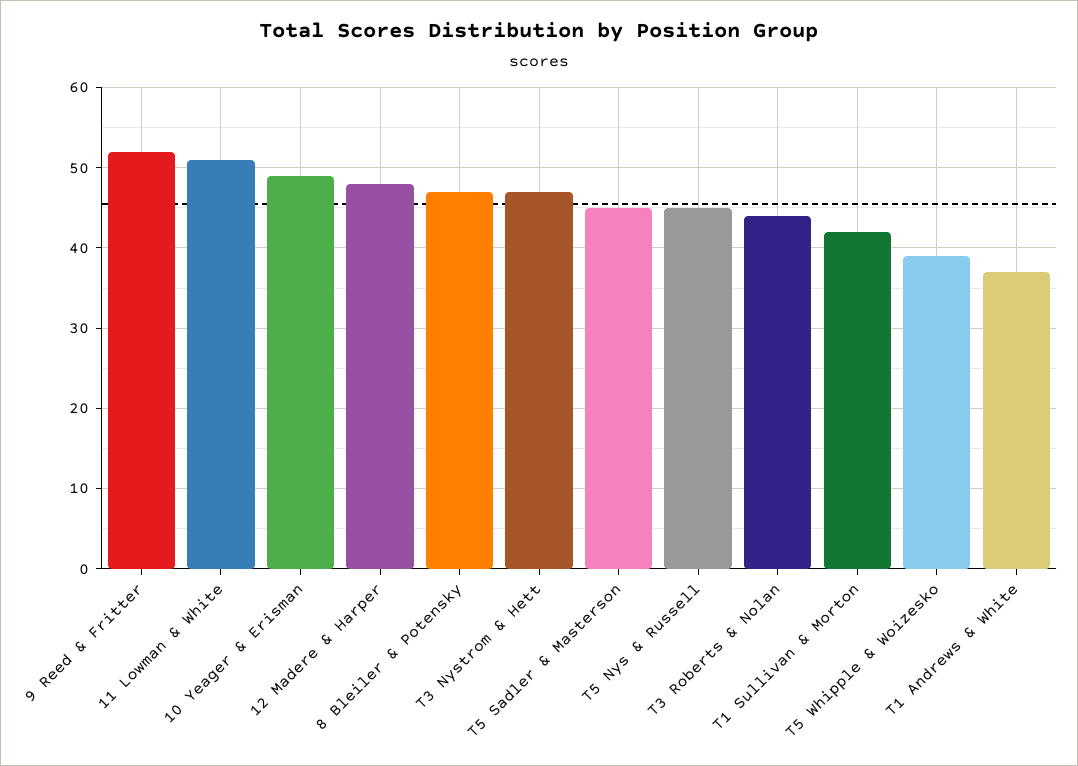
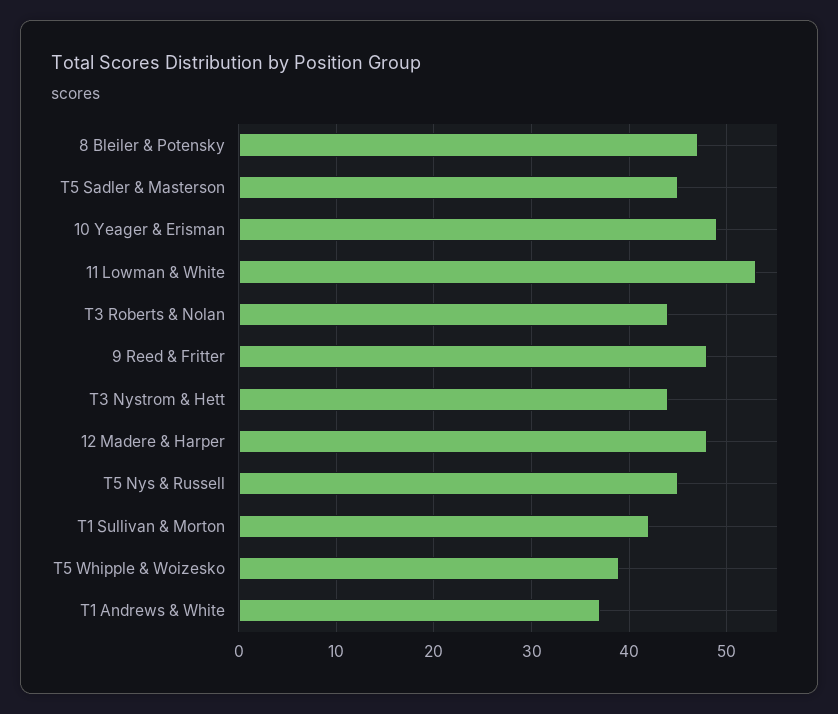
  {
-   "9 Reed & Fritter": 52,
+   "9 Reed & Fritter": 48,
-   "11 Lowman & White": 51,
+   "11 Lowman & White": 53,
    "10 Yeager & Erisman": 49,
    "12 Madere & Harper": 48,
    "8 Bleiler & Potensky": 47,
-   "T3 Nystrom & Hett": 47,
+   "T3 Nystrom & Hett": 44,
    "T5 Sadler & Masterson": 45,
    "T5 Nys & Russell": 45,
    "T3 Roberts & Nolan": 44,
    "T1 Sullivan & Morton": 42,
    "T5 Whipple & Woizesko": 39,
    "T1 Andrews & White": 37
  }

